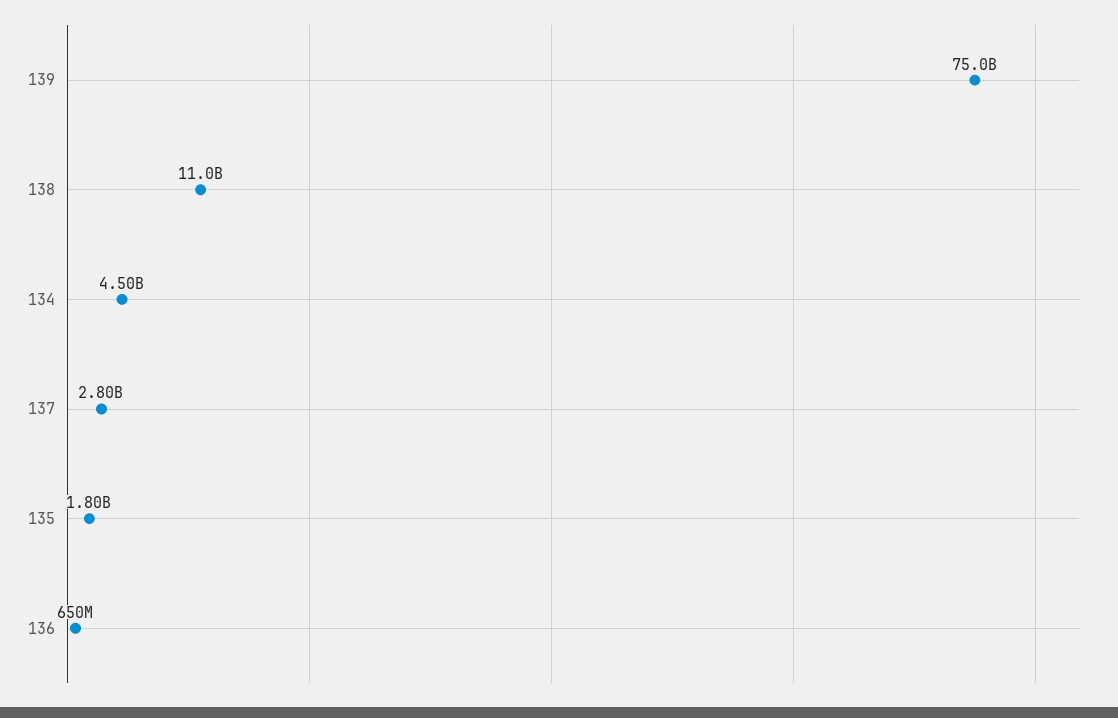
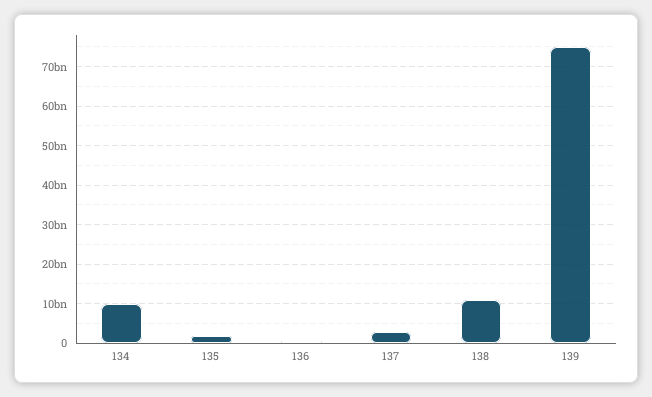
  {
    "139": 75000000000,
    "138": 11000000000,
-   "134": 4500000000,
+   "134": 10000000000,
    "137": 2800000000,
    "135": 1800000000,
    "136": 650000000
  }

